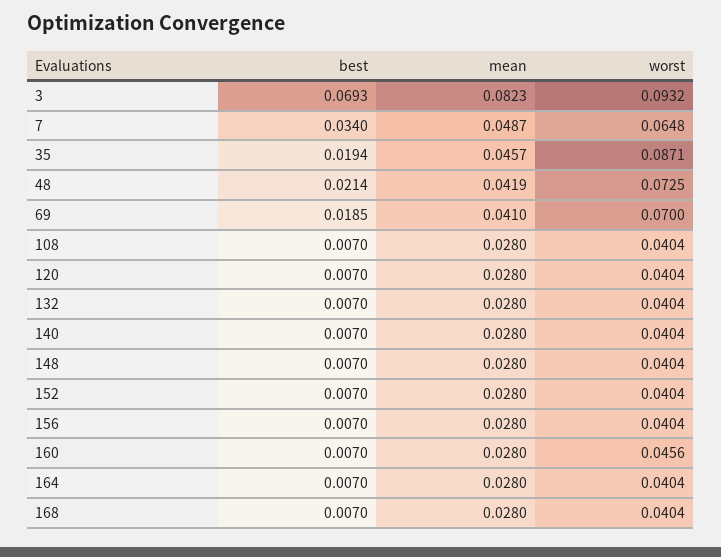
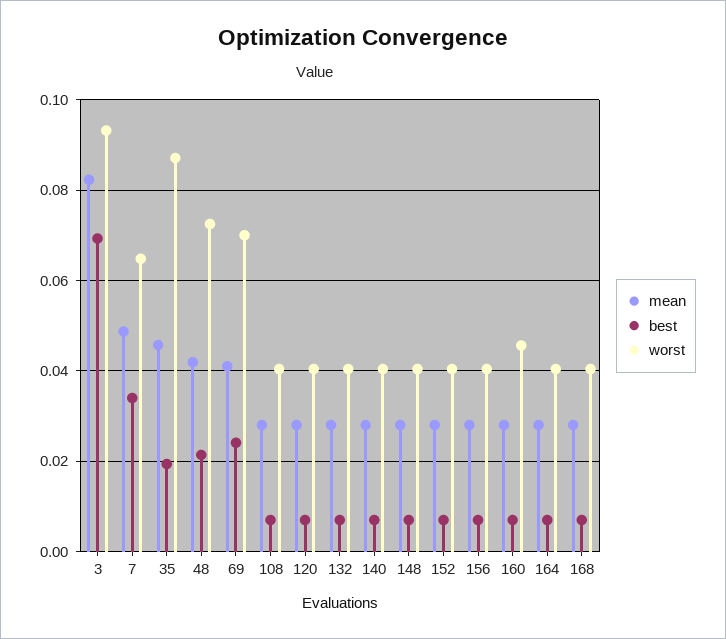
  {
    "best": {
      "3": 0.0693,
      "7": 0.034,
      "35": 0.0194,
      "48": 0.0214,
-     "69": 0.0185,
+     "69": 0.024,
      "108": 0.007,
      "120": 0.007,
      "132": 0.007,
      "140": 0.007,
      "148": 0.007,
      "152": 0.007,
      "156": 0.007,
      "160": 0.007,
      "164": 0.007,
      "168": 0.007
    },
    "mean": {
      "3": 0.0823,
      "7": 0.0487,
      "35": 0.0457,
      "48": 0.0419,
      "69": 0.041,
      "108": 0.028,
      "120": 0.028,
      "132": 0.028,
      "140": 0.028,
      "148": 0.028,
      "152": 0.028,
      "156": 0.028,
      "160": 0.028,
      "164": 0.028,
      "168": 0.028
    },
    "worst": {
      "3": 0.0932,
      "7": 0.0648,
      "35": 0.0871,
      "48": 0.0725,
      "69": 0.07,
      "108": 0.0404,
      "120": 0.0404,
      "132": 0.0404,
      "140": 0.0404,
      "148": 0.0404,
      "152": 0.0404,
      "156": 0.0404,
      "160": 0.0456,
      "164": 0.0404,
      "168": 0.0404
    }
  }

